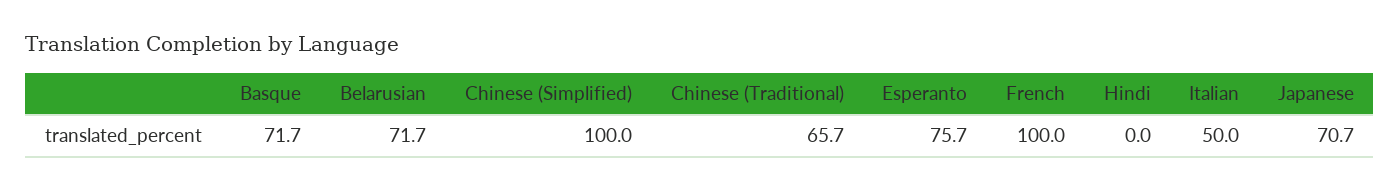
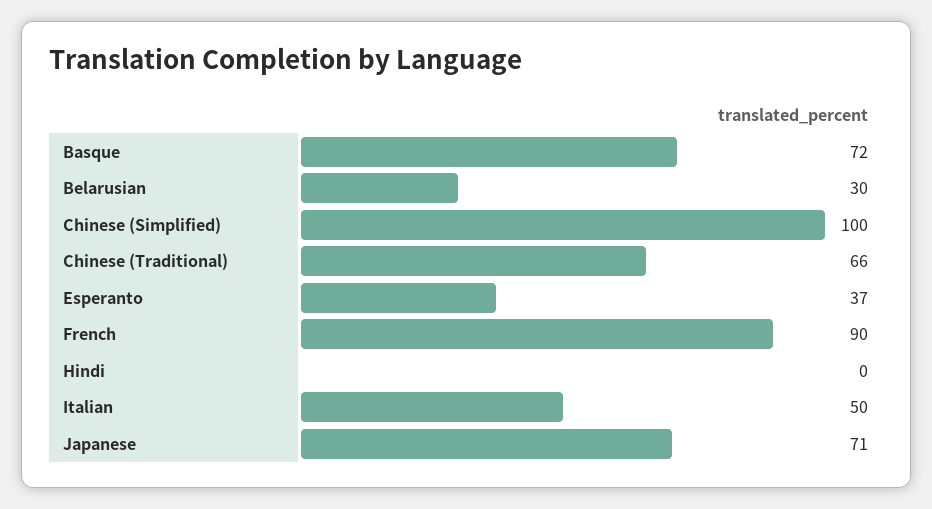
  {
    "Basque": 71.7,
-   "Belarusian": 71.7,
+   "Belarusian": 30,
    "Chinese (Simplified)": 100,
    "Chinese (Traditional)": 65.7,
-   "Esperanto": 75.7,
+   "Esperanto": 37,
-   "French": 100,
+   "French": 90,
    "Hindi": 0,
    "Italian": 50,
    "Japanese": 70.7
  }

